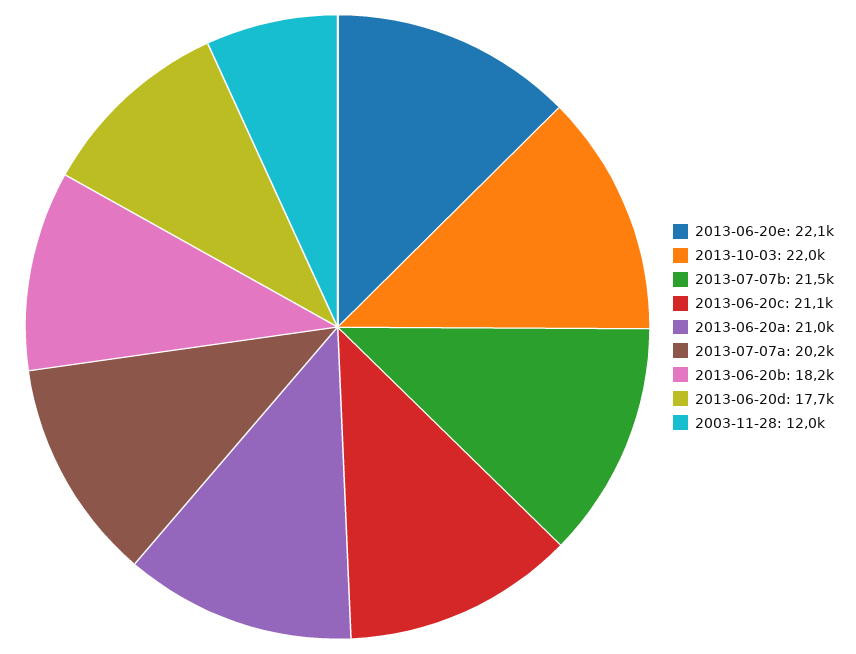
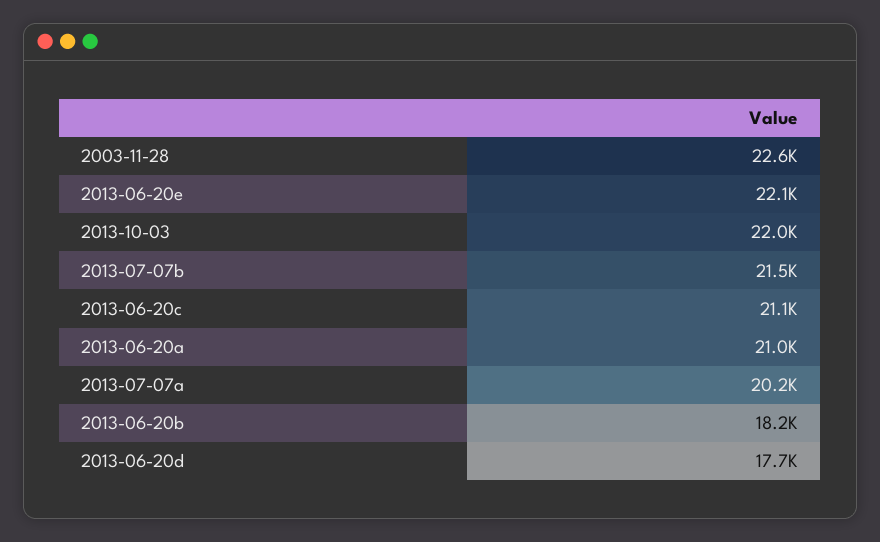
  {
    "2013-06-20e": 22100,
    "2013-10-03": 22000,
    "2013-07-07b": 21500,
    "2013-06-20c": 21100,
    "2013-06-20a": 21000,
    "2013-07-07a": 20200,
    "2013-06-20b": 18200,
    "2013-06-20d": 17700,
-   "2003-11-28": 12000
+   "2003-11-28": 22600
  }

